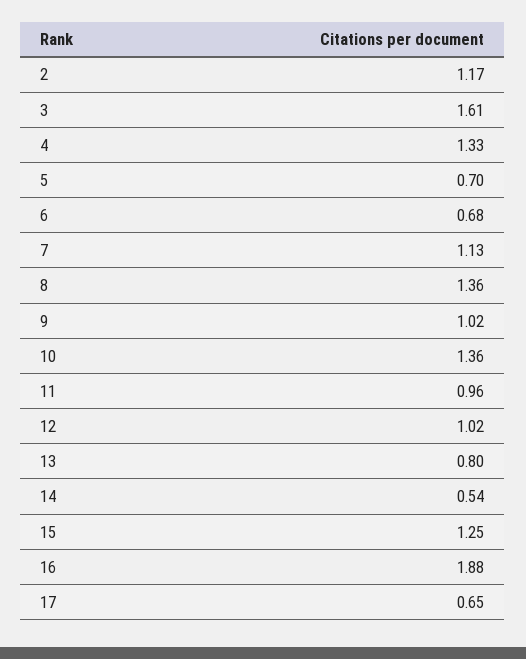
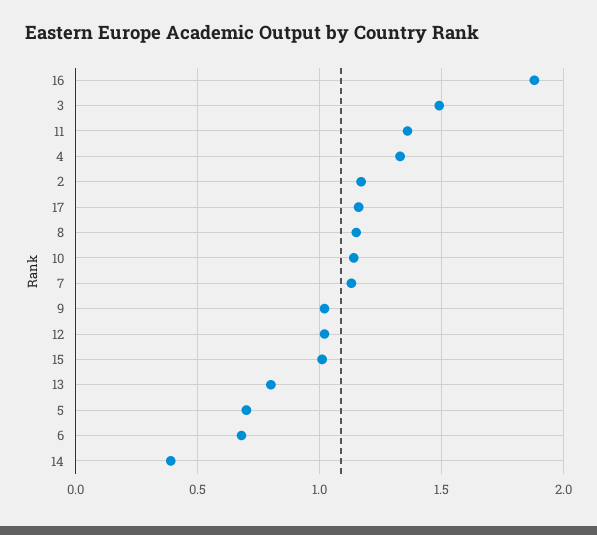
  {
    "2": 1.17,
-   "3": 1.61,
+   "3": 1.5,
    "4": 1.33,
    "5": 0.7,
    "6": 0.68,
    "7": 1.13,
-   "8": 1.36,
+   "8": 1.15,
    "9": 1.02,
-   "10": 1.36,
+   "10": 1.15,
-   "11": 0.96,
+   "11": 1.35,
    "12": 1.02,
    "13": 0.8,
-   "14": 0.54,
+   "14": 0.4,
-   "15": 1.25,
+   "15": 1,
    "16": 1.88,
-   "17": 0.65
+   "17": 1.15
  }

